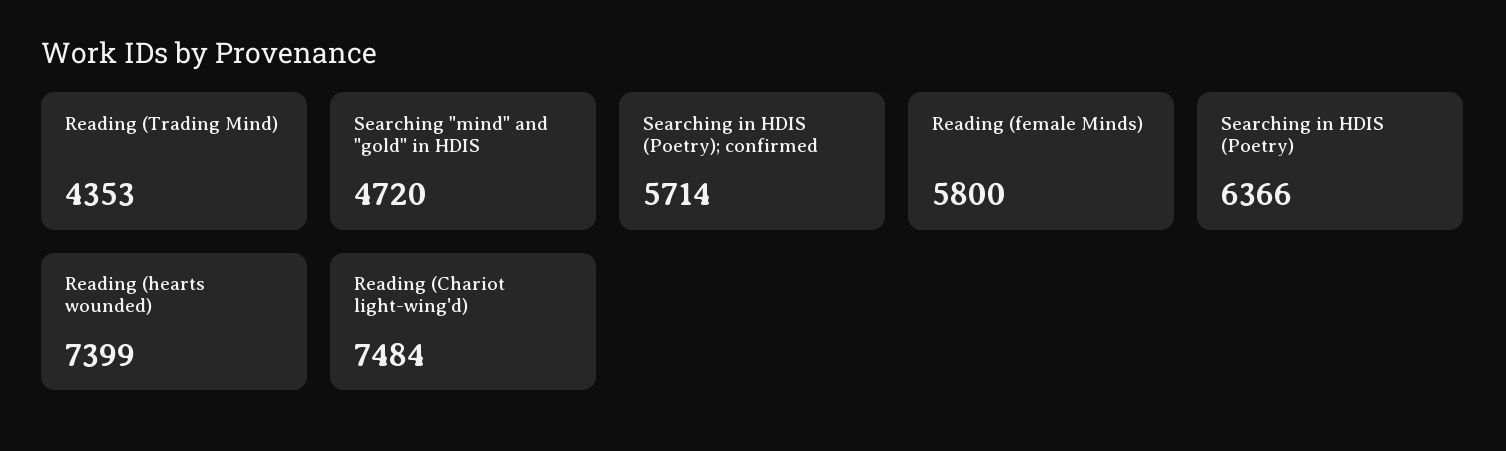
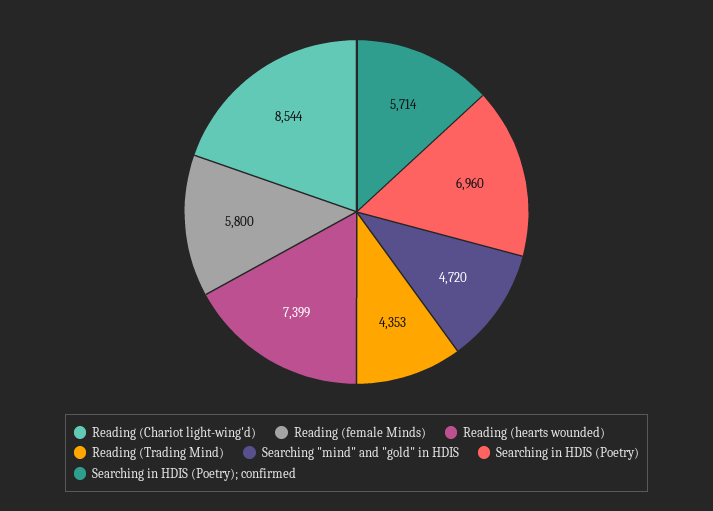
  {
    "Reading (Trading Mind)": 4353,
    "Searching \"mind\" and \"gold\" in HDIS": 4720,
    "Searching in HDIS (Poetry); confirmed": 5714,
    "Reading (female Minds)": 5800,
-   "Searching in HDIS (Poetry)": 6366,
+   "Searching in HDIS (Poetry)": 6960,
    "Reading (hearts wounded)": 7399,
-   "Reading (Chariot light-wing'd)": 7484
+   "Reading (Chariot light-wing'd)": 8544
  }

